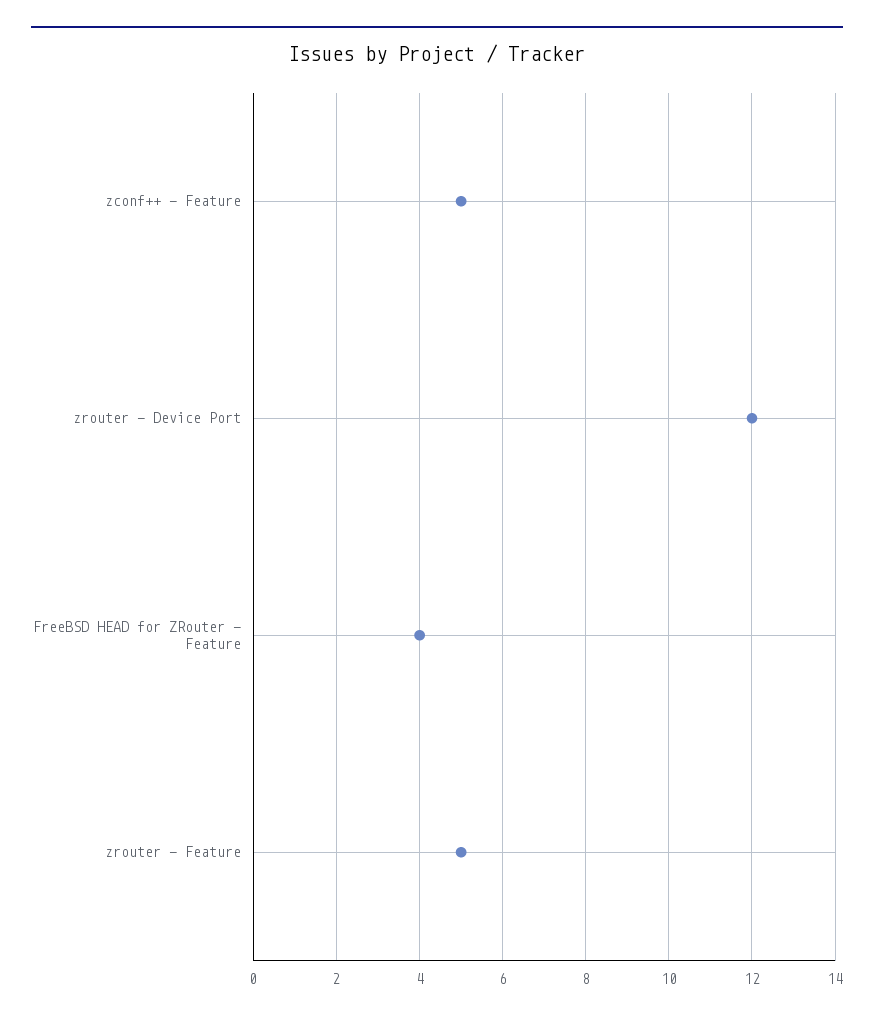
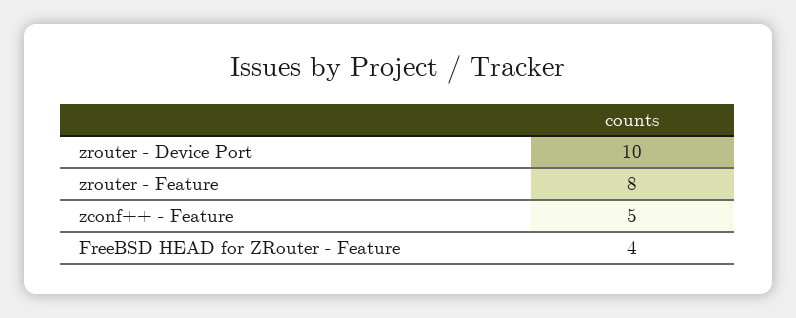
  {
    "zconf++ - Feature": 5,
-   "zrouter - Device Port": 12,
+   "zrouter - Device Port": 10,
    "FreeBSD HEAD for ZRouter - Feature": 4,
-   "zrouter - Feature": 5
+   "zrouter - Feature": 8
  }

